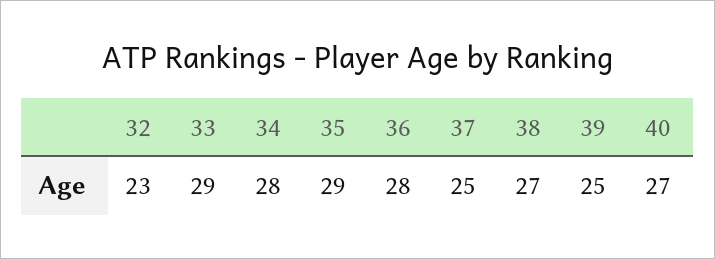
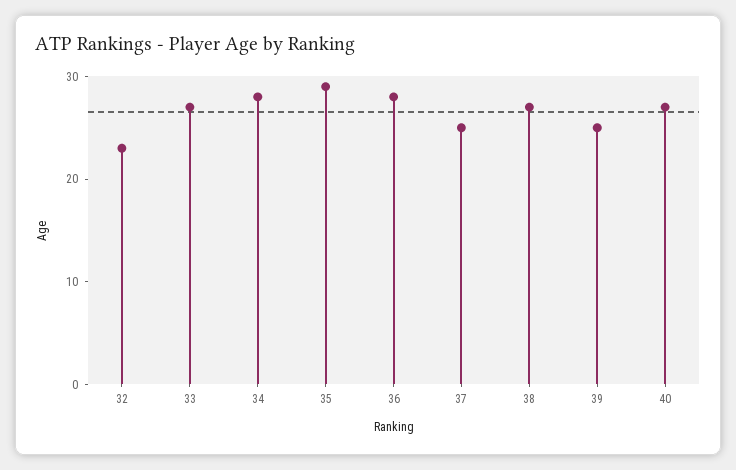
  {
    "32": 23,
-   "33": 29,
+   "33": 27,
    "34": 28,
    "35": 29,
    "36": 28,
    "37": 25,
    "38": 27,
    "39": 25,
    "40": 27
  }

